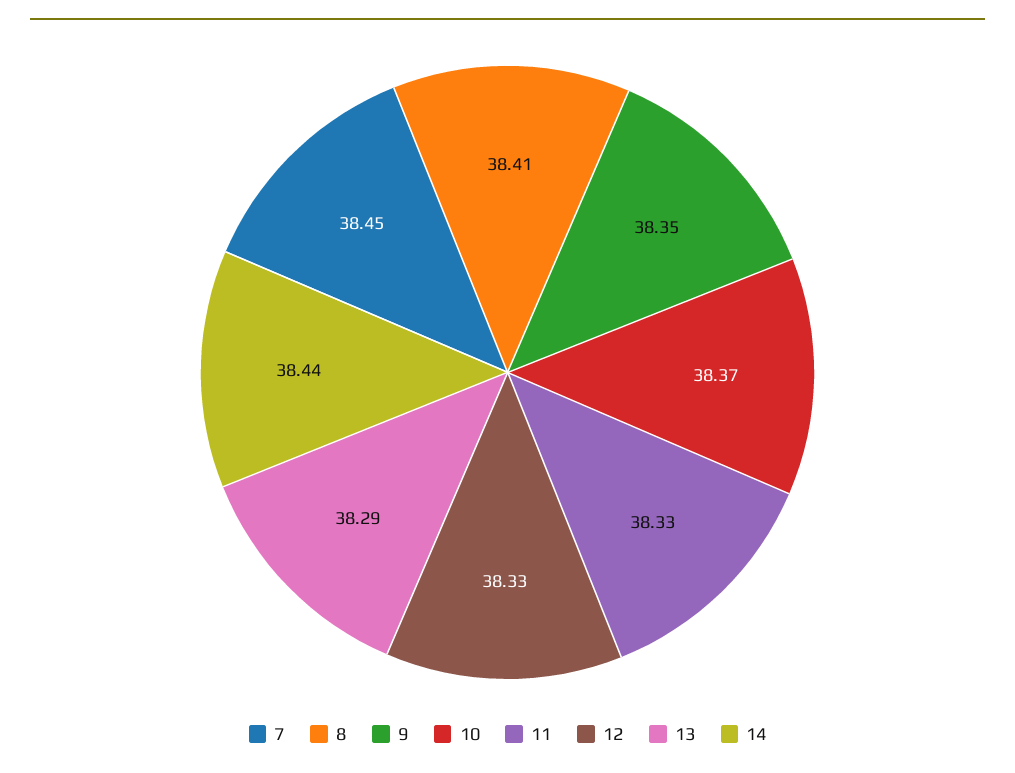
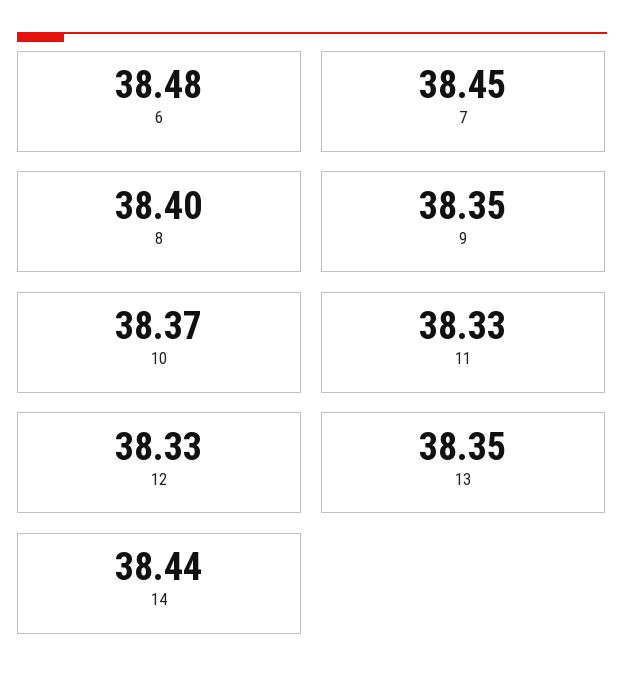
  {
    "7": 38.45,
-   "8": 38.41,
+   "8": 38.4,
    "9": 38.35,
    "10": 38.37,
    "11": 38.33,
    "12": 38.33,
-   "13": 38.29,
+   "13": 38.35,
-   "14": 38.44
+   "14": 38.44,
+   "6": 38.48
  }

